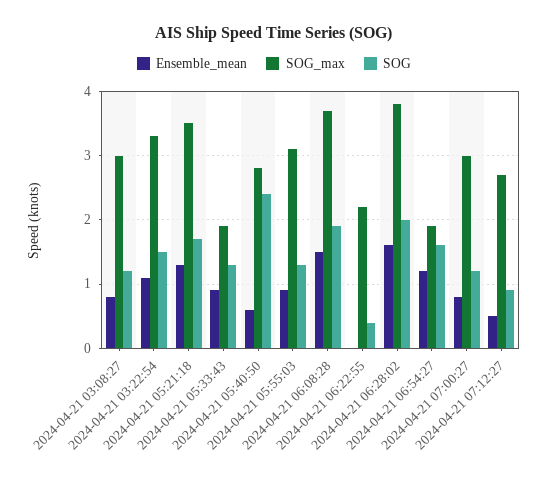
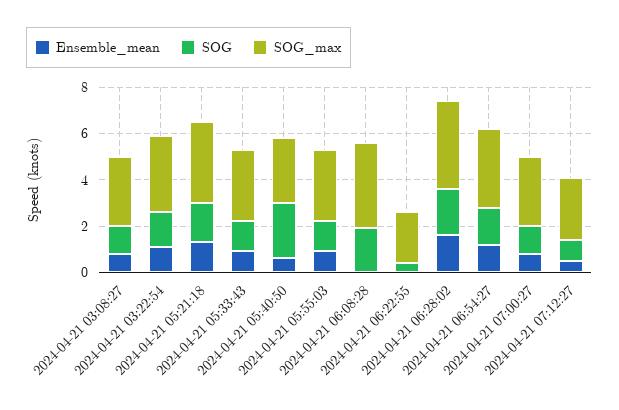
  {
    "Ensemble_mean": {
      "2024-04-21 03:08:27": 0.8,
      "2024-04-21 03:22:54": 1.1,
      "2024-04-21 05:21:18": 1.3,
      "2024-04-21 05:33:43": 0.9,
      "2024-04-21 05:40:50": 0.6,
      "2024-04-21 05:55:03": 0.9,
-     "2024-04-21 06:08:28": 1.5,
+     "2024-04-21 06:08:28": 0,
      "2024-04-21 06:22:55": 0,
      "2024-04-21 06:28:02": 1.6,
      "2024-04-21 06:54:27": 1.2,
      "2024-04-21 07:00:27": 0.8,
      "2024-04-21 07:12:27": 0.5
    },
    "SOG_max": {
      "2024-04-21 03:08:27": 3,
      "2024-04-21 03:22:54": 3.3,
      "2024-04-21 05:21:18": 3.5,
-     "2024-04-21 05:33:43": 1.9,
+     "2024-04-21 05:33:43": 3,
      "2024-04-21 05:40:50": 2.8,
      "2024-04-21 05:55:03": 3.1,
      "2024-04-21 06:08:28": 3.7,
      "2024-04-21 06:22:55": 2.2,
      "2024-04-21 06:28:02": 3.8,
-     "2024-04-21 06:54:27": 1.9,
+     "2024-04-21 06:54:27": 3.5,
      "2024-04-21 07:00:27": 3,
      "2024-04-21 07:12:27": 2.7
    },
    "SOG": {
      "2024-04-21 03:08:27": 1.2,
      "2024-04-21 03:22:54": 1.5,
      "2024-04-21 05:21:18": 1.7,
      "2024-04-21 05:33:43": 1.3,
      "2024-04-21 05:40:50": 2.4,
      "2024-04-21 05:55:03": 1.3,
      "2024-04-21 06:08:28": 1.9,
      "2024-04-21 06:22:55": 0.4,
      "2024-04-21 06:28:02": 2,
      "2024-04-21 06:54:27": 1.6,
      "2024-04-21 07:00:27": 1.2,
      "2024-04-21 07:12:27": 0.9
    }
  }

